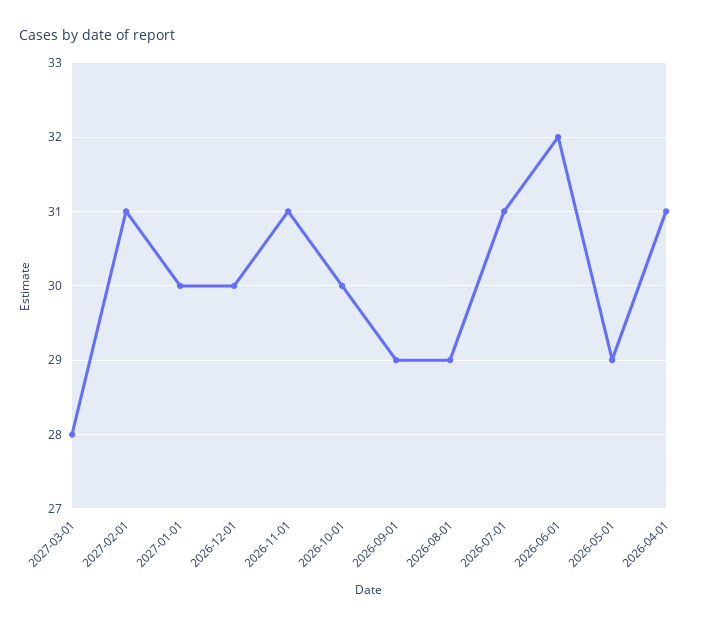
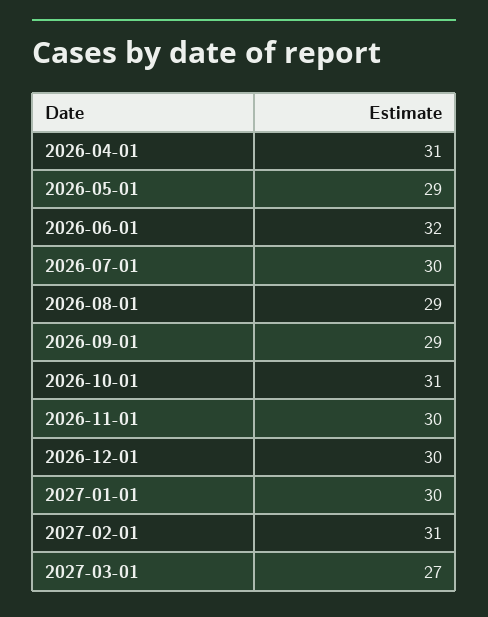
  {
-   "2027-03-01": 28,
+   "2027-03-01": 27,
    "2027-02-01": 31,
    "2027-01-01": 30,
    "2026-12-01": 30,
-   "2026-11-01": 31,
+   "2026-11-01": 30,
-   "2026-10-01": 30,
+   "2026-10-01": 31,
    "2026-09-01": 29,
    "2026-08-01": 29,
-   "2026-07-01": 31,
+   "2026-07-01": 30,
    "2026-06-01": 32,
    "2026-05-01": 29,
    "2026-04-01": 31
  }

